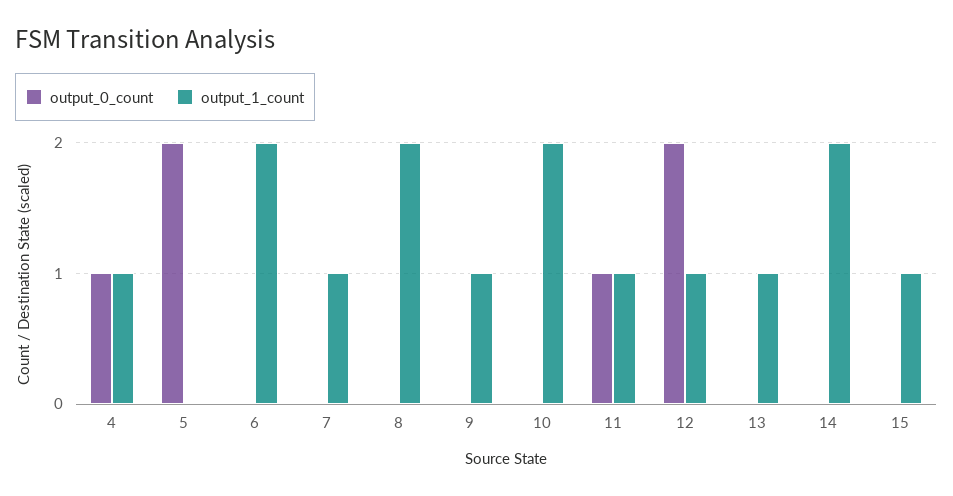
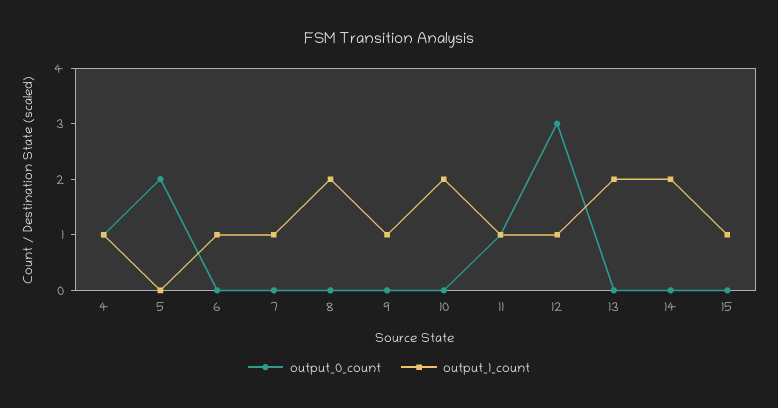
  {
    "output_0_count": {
      "4": 1,
      "5": 2,
      "6": 0,
      "7": 0,
      "8": 0,
      "9": 0,
      "10": 0,
      "11": 1,
-     "12": 2,
+     "12": 3,
      "13": 0,
      "14": 0,
      "15": 0
    },
    "output_1_count": {
      "4": 1,
      "5": 0,
-     "6": 2,
+     "6": 1,
      "7": 1,
      "8": 2,
      "9": 1,
      "10": 2,
      "11": 1,
      "12": 1,
-     "13": 1,
+     "13": 2,
      "14": 2,
      "15": 1
    }
  }

